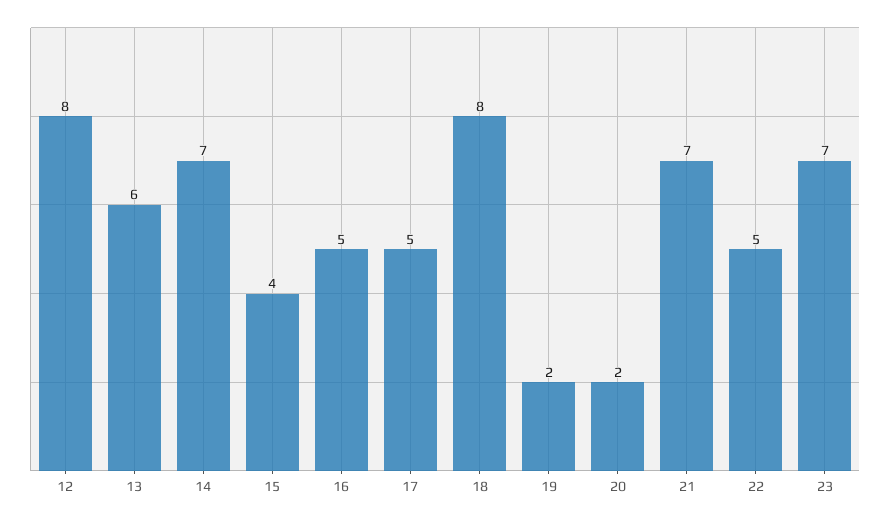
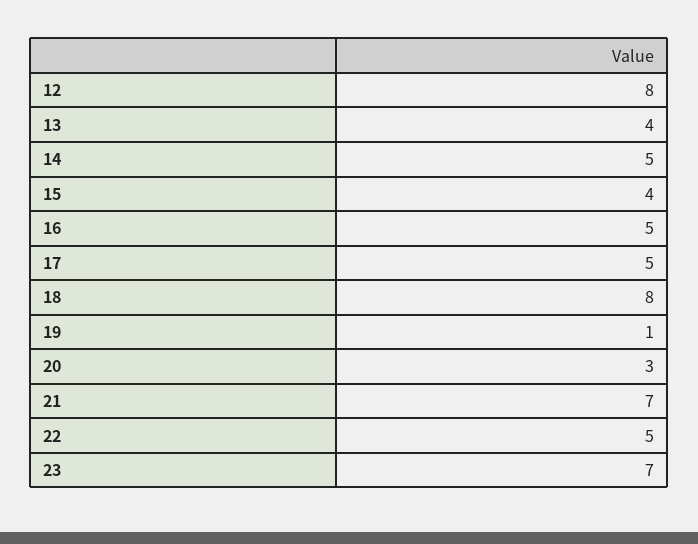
  {
    "12": 8,
-   "13": 6,
+   "13": 4,
-   "14": 7,
+   "14": 5,
    "15": 4,
    "16": 5,
    "17": 5,
    "18": 8,
-   "19": 2,
+   "19": 1,
-   "20": 2,
+   "20": 3,
    "21": 7,
    "22": 5,
    "23": 7
  }

